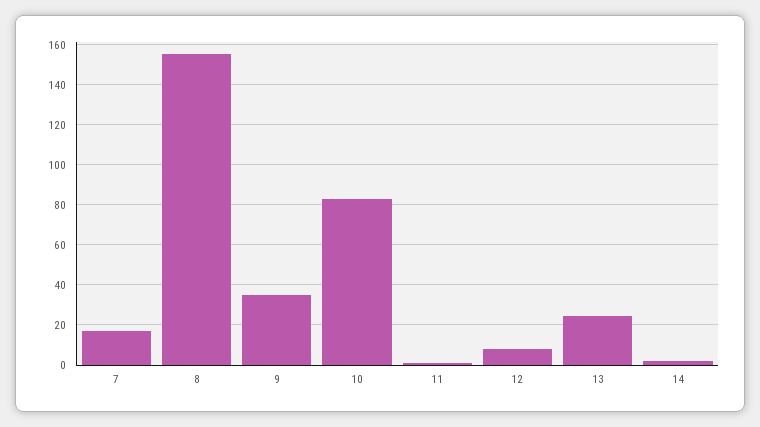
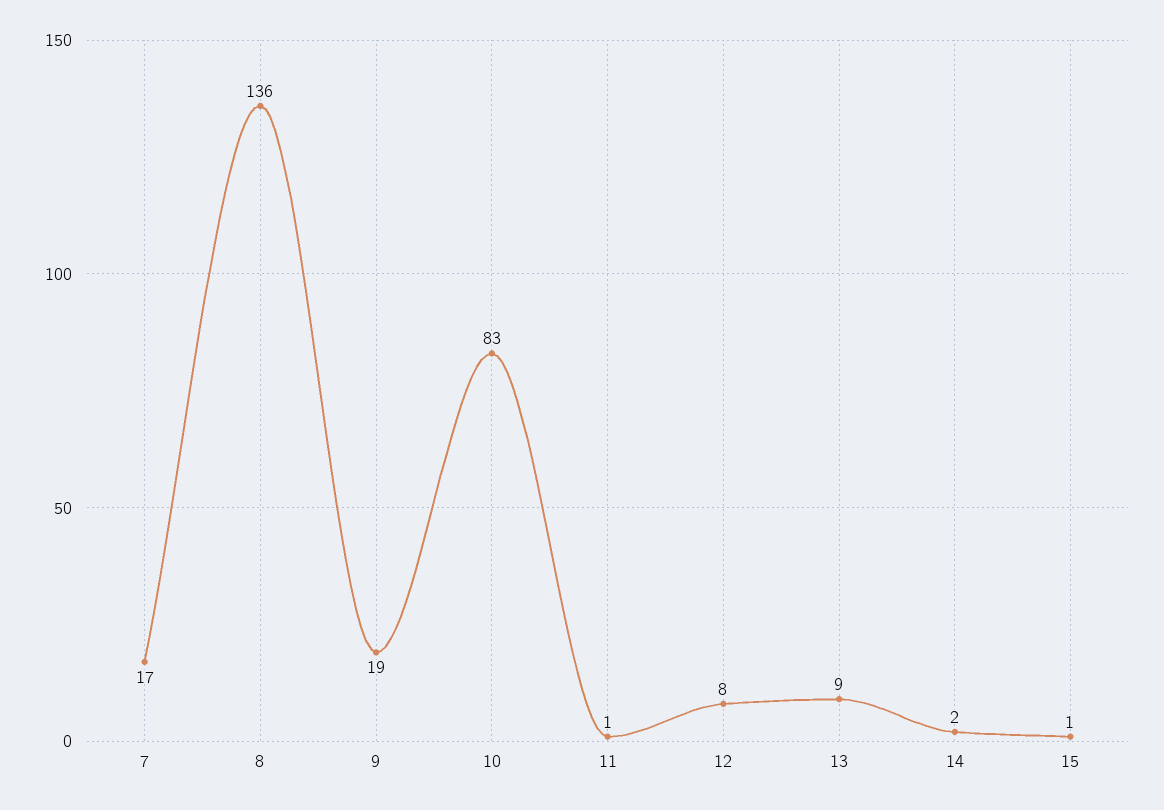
  {
    "7": 17,
-   "8": 155,
+   "8": 136,
-   "9": 35,
+   "9": 19,
    "10": 83,
    "11": 1,
    "12": 8,
-   "13": 25,
+   "13": 9,
-   "14": 2
+   "14": 2,
+   "15": 1
  }

